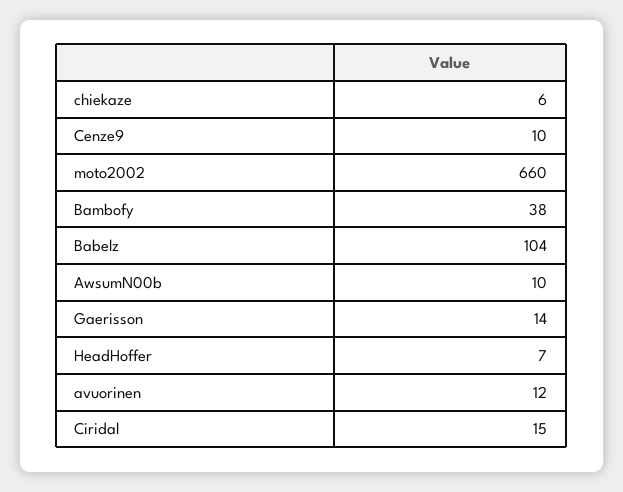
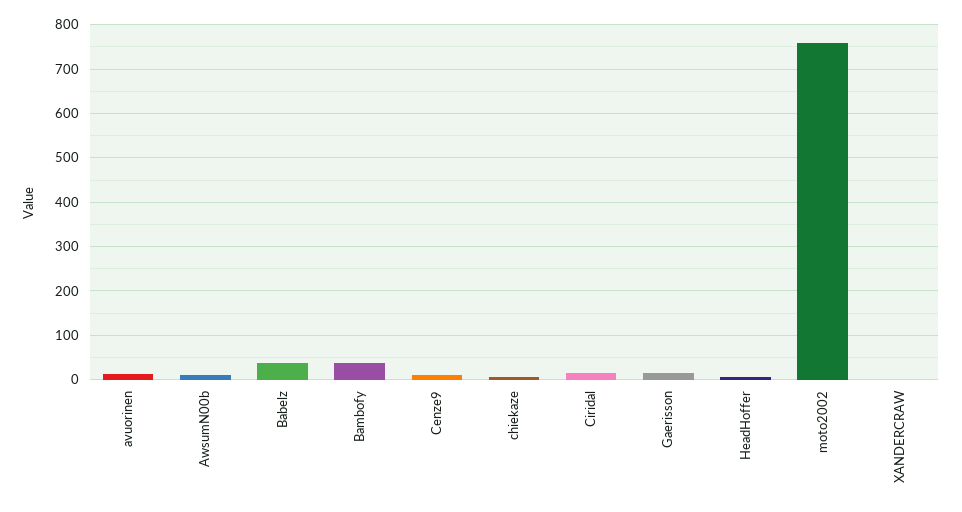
  {
    "chiekaze": 6,
    "Cenze9": 10,
-   "moto2002": 660,
+   "moto2002": 760,
    "Bambofy": 38,
-   "Babelz": 104,
+   "Babelz": 40,
    "AwsumN00b": 10,
    "Gaerisson": 14,
    "HeadHoffer": 7,
    "avuorinen": 12,
-   "Ciridal": 15
+   "Ciridal": 15,
+   "XANDERCRAW": 0
  }

